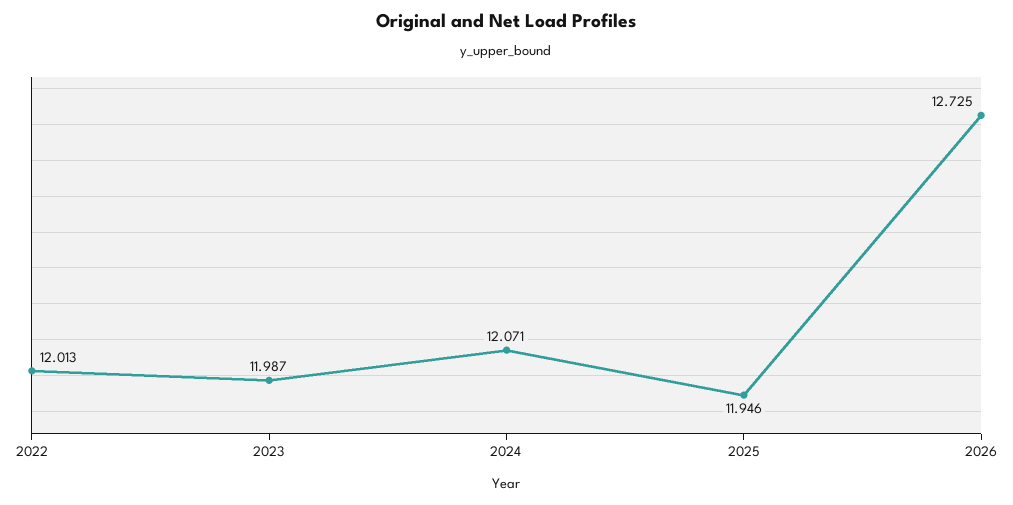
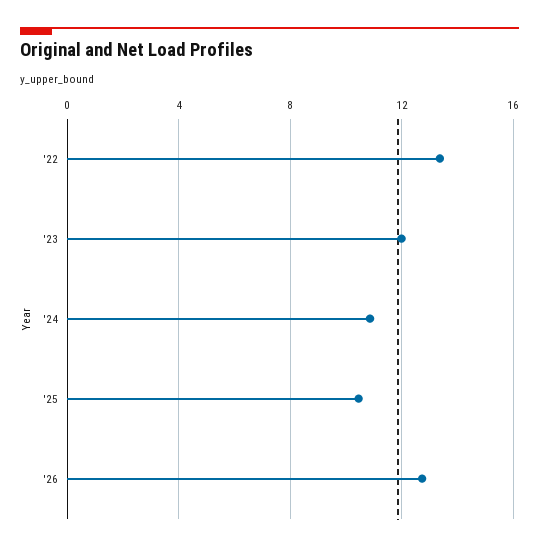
  {
-   "2022": 12.013,
+   "2022": 13.5,
    "2023": 11.987,
-   "2024": 12.071,
+   "2024": 11,
-   "2025": 11.946,
+   "2025": 10.5,
    "2026": 12.725
  }

